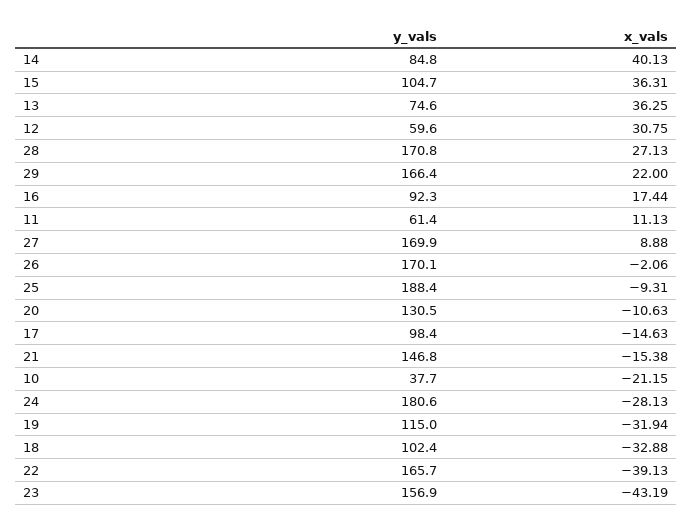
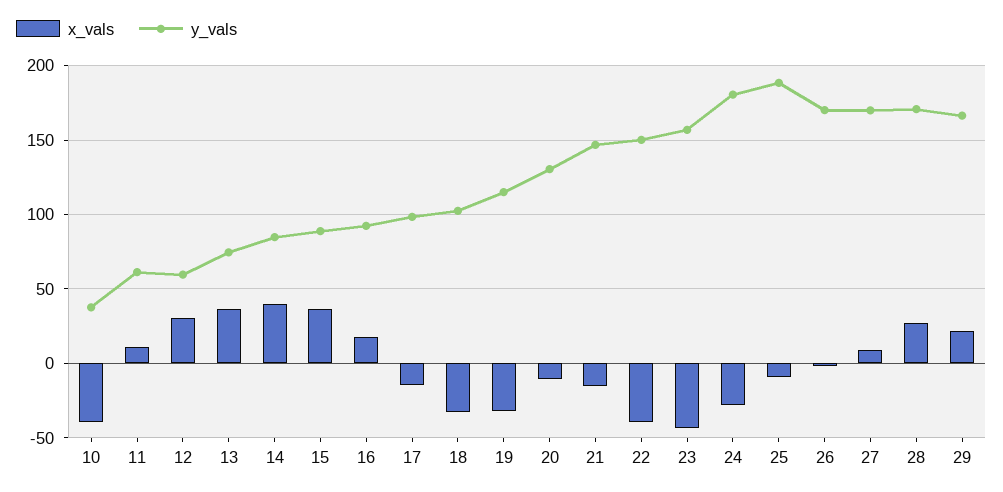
  {
    "y_vals": {
      "14": 84.8,
-     "15": 104.7,
+     "15": 90,
      "13": 74.6,
      "12": 59.6,
      "28": 170.8,
      "29": 166.4,
      "16": 92.3,
      "11": 61.4,
      "27": 169.9,
      "26": 170.1,
      "25": 188.4,
      "20": 130.5,
      "17": 98.4,
      "21": 146.8,
      "10": 37.7,
      "24": 180.6,
      "19": 115,
      "18": 102.4,
-     "22": 165.7,
+     "22": 150,
      "23": 156.9
    },
    "x_vals": {
      "14": 40.13,
      "15": 36.31,
      "13": 36.25,
      "12": 30.75,
      "28": 27.13,
      "29": 22,
      "16": 17.44,
      "11": 11.13,
      "27": 8.88,
      "26": -2.06,
      "25": -9.31,
      "20": -10.63,
      "17": -14.63,
      "21": -15.38,
-     "10": -21.15,
+     "10": -40,
      "24": -28.13,
      "19": -31.94,
      "18": -32.88,
      "22": -39.13,
      "23": -43.19
    }
  }

